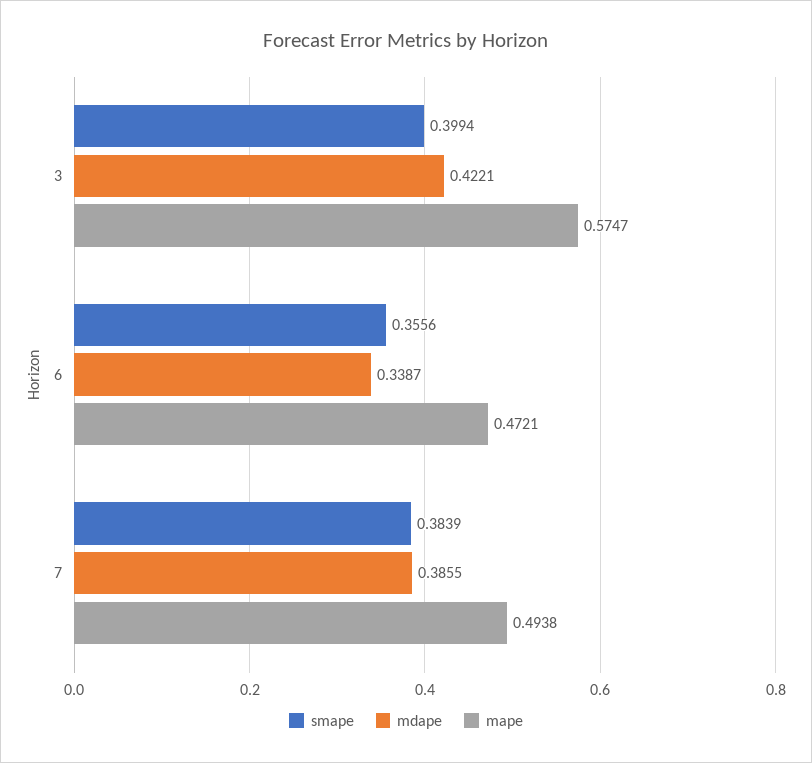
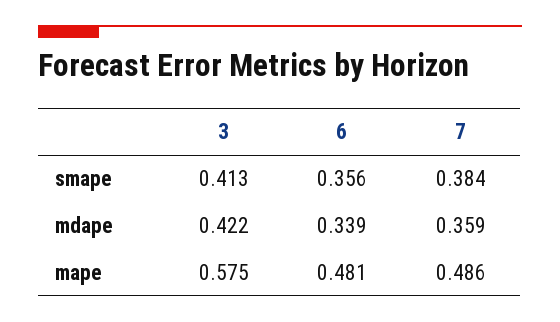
  {
    "smape": {
-     "3": 0.3994,
+     "3": 0.413,
      "6": 0.3556,
      "7": 0.3839
    },
    "mdape": {
      "3": 0.4221,
      "6": 0.3387,
-     "7": 0.3855
+     "7": 0.359
    },
    "mape": {
      "3": 0.5747,
-     "6": 0.4721,
+     "6": 0.481,
-     "7": 0.4938
+     "7": 0.486
    }
  }

